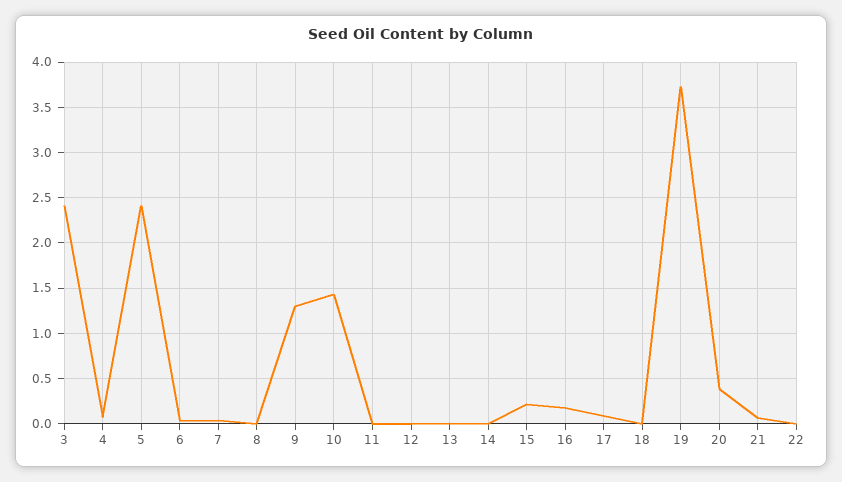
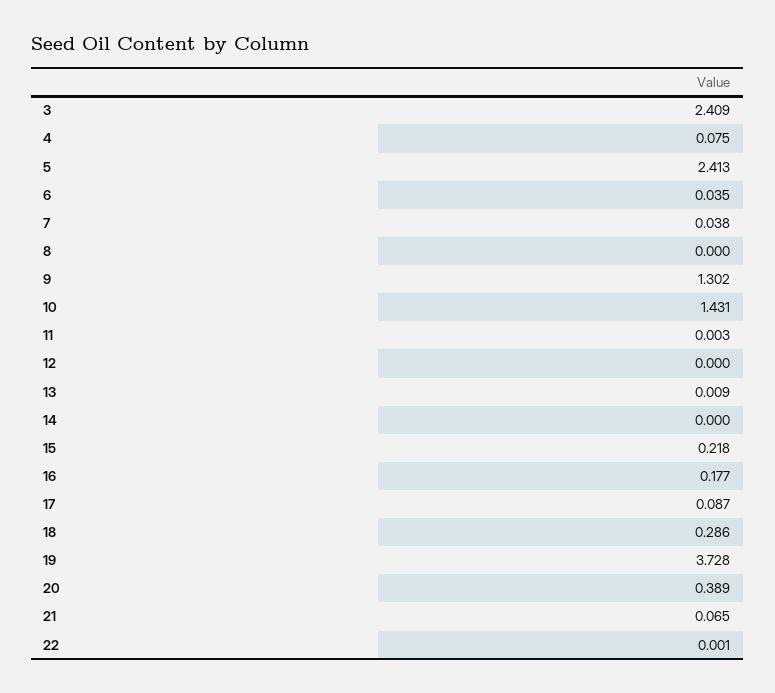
  {
    "3": 2.409,
    "4": 0.075,
    "5": 2.413,
    "6": 0.035,
    "7": 0.038,
    "8": 0,
    "9": 1.302,
    "10": 1.431,
    "11": 0.003,
    "12": 0,
    "13": 0.009,
    "14": 0,
    "15": 0.218,
    "16": 0.177,
    "17": 0.087,
-   "18": 0,
+   "18": 0.286,
    "19": 3.728,
    "20": 0.389,
    "21": 0.065,
    "22": 0.001
  }

